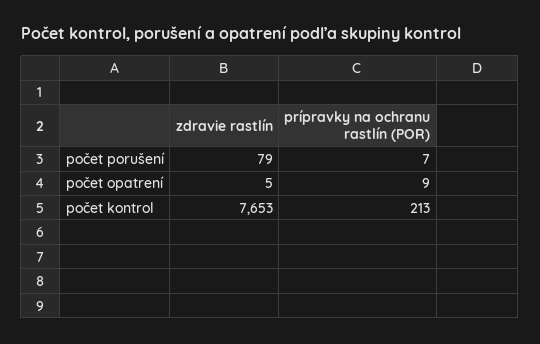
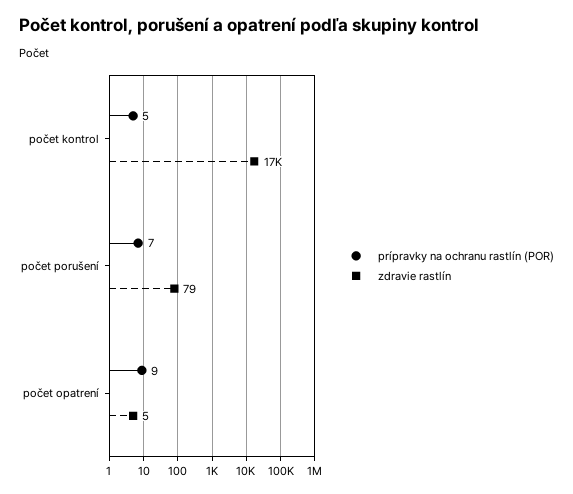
  {
    "zdravie rastlín": {
      "počet porušení": 79,
      "počet opatrení": 5,
-     "počet kontrol": 7653
+     "počet kontrol": 17000
    },
    "prípravky na ochranu rastlín (POR)": {
      "počet porušení": 7,
      "počet opatrení": 9,
-     "počet kontrol": 213
+     "počet kontrol": 5
    }
  }

